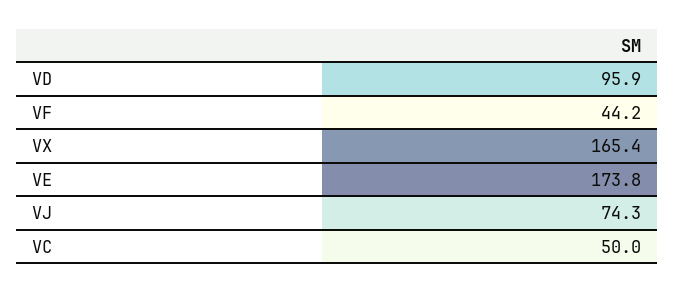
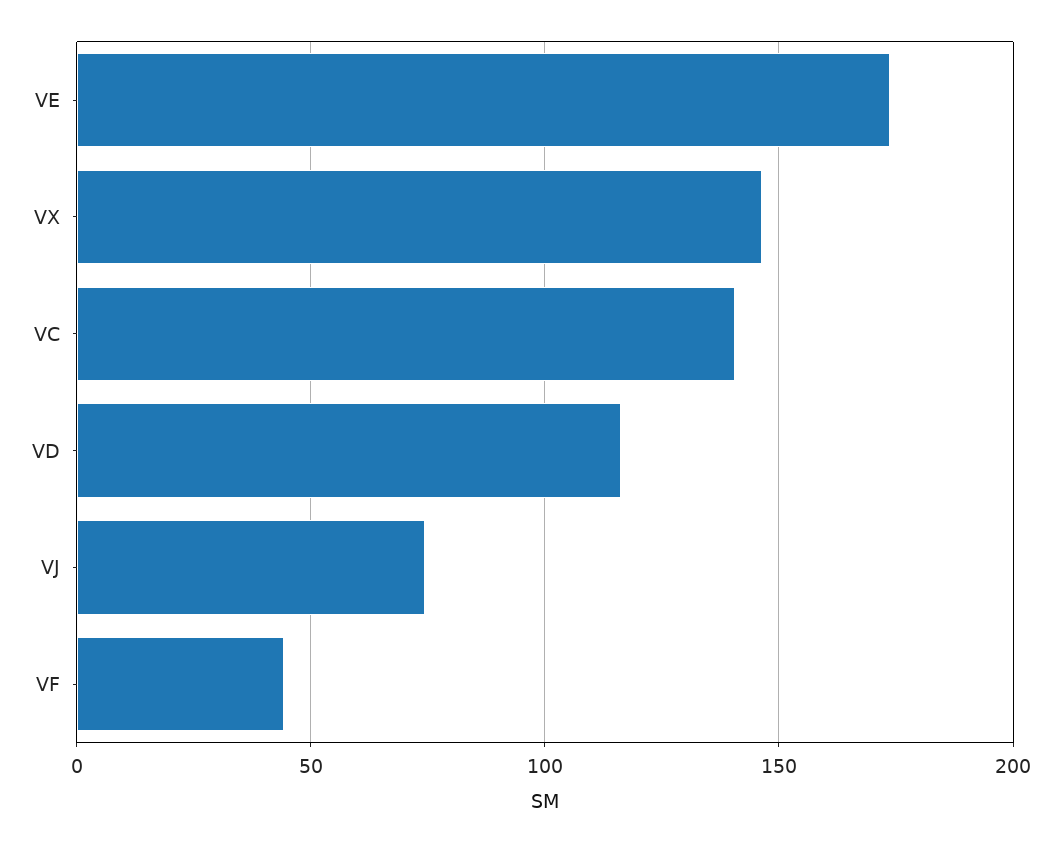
  {
-   "VD": 95.9,
+   "VD": 115,
    "VF": 44.2,
-   "VX": 165.4,
+   "VX": 145,
    "VE": 173.8,
    "VJ": 74.3,
-   "VC": 50
+   "VC": 140
  }

